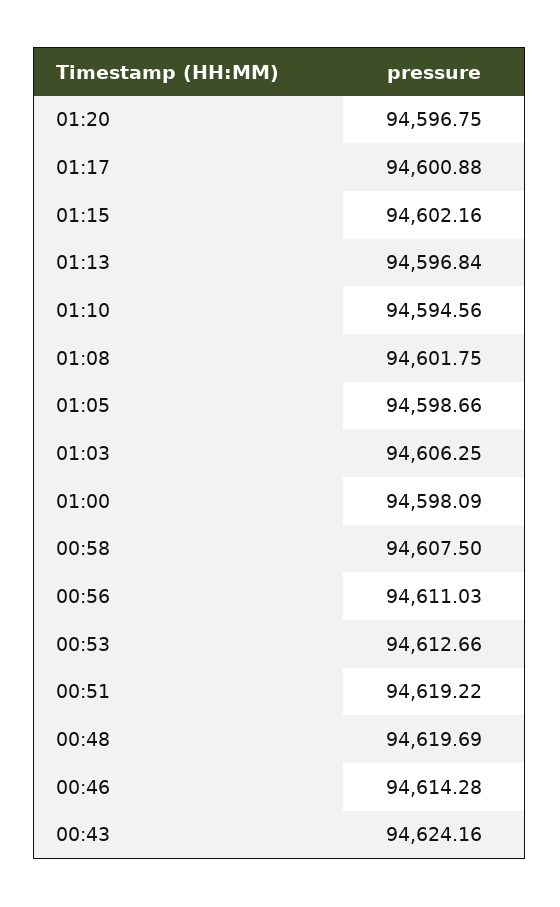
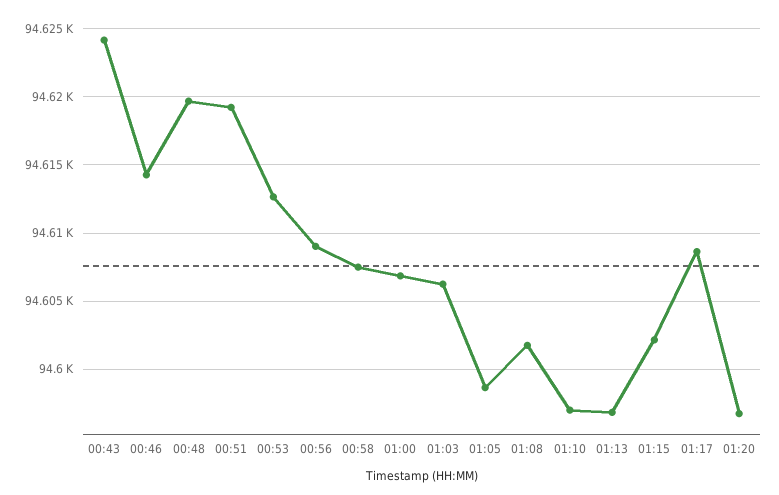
  {
    "01:20": 94596.75,
-   "01:17": 94600.88,
+   "01:17": 94608.5,
    "01:15": 94602.16,
    "01:13": 94596.84,
-   "01:10": 94594.56,
+   "01:10": 94597,
    "01:08": 94601.75,
    "01:05": 94598.66,
    "01:03": 94606.25,
-   "01:00": 94598.09,
+   "01:00": 94607,
    "00:58": 94607.5,
-   "00:56": 94611.03,
+   "00:56": 94609,
    "00:53": 94612.66,
    "00:51": 94619.22,
    "00:48": 94619.69,
    "00:46": 94614.28,
    "00:43": 94624.16
  }

